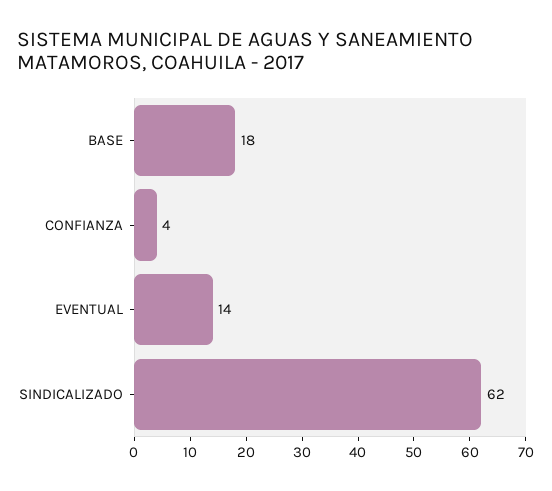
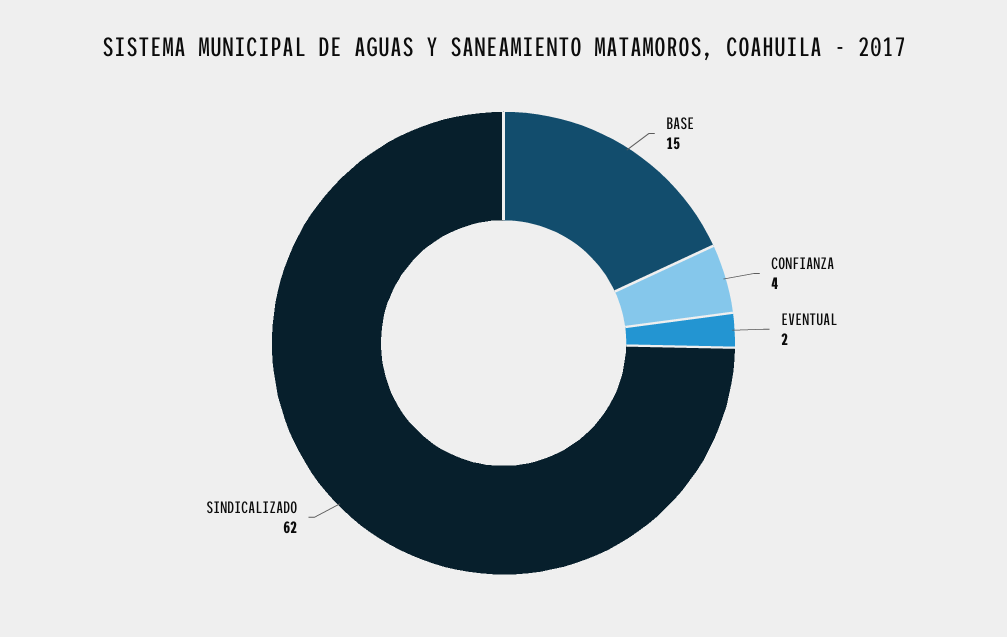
  {
-   "BASE": 18,
+   "BASE": 15,
    "CONFIANZA": 4,
-   "EVENTUAL": 14,
+   "EVENTUAL": 2,
    "SINDICALIZADO": 62
  }

